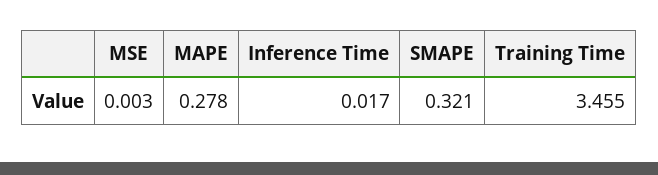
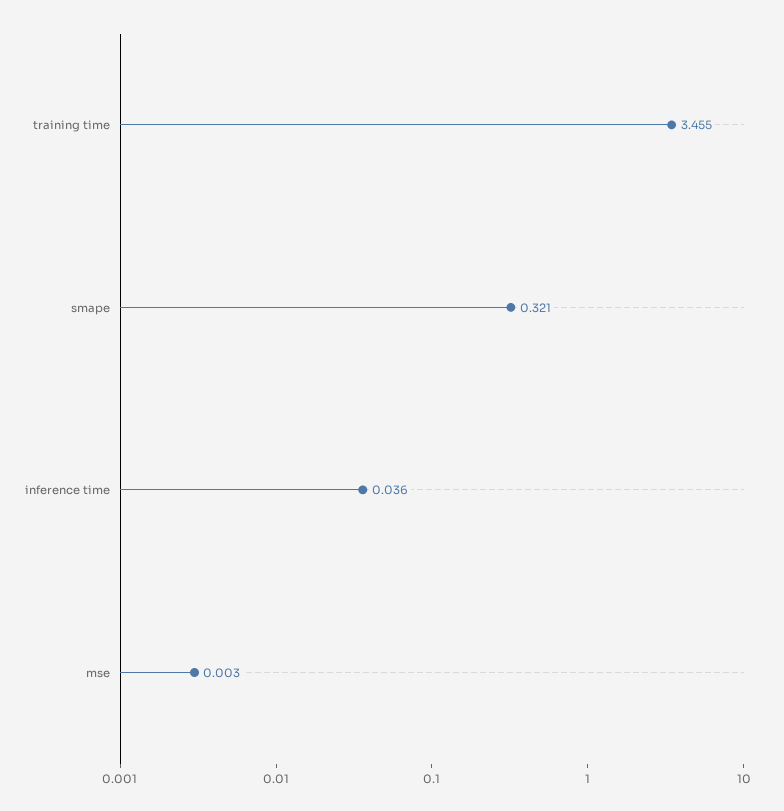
  {
    "MSE": 0.003,
-   "MAPE": 0.278,
-   "Inference Time": 0.017,
+   "Inference Time": 0.036,
    "SMAPE": 0.321,
    "Training Time": 3.455
  }

